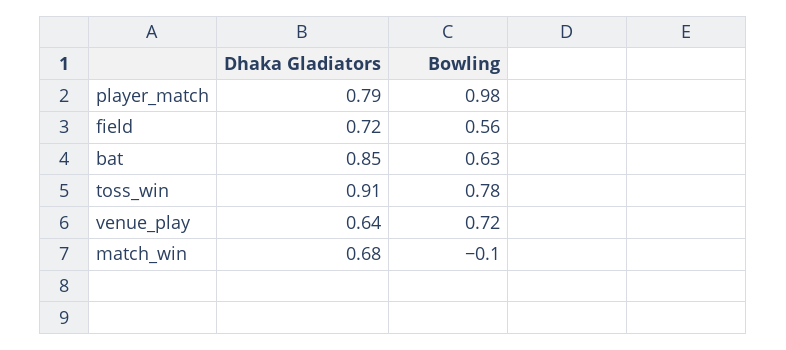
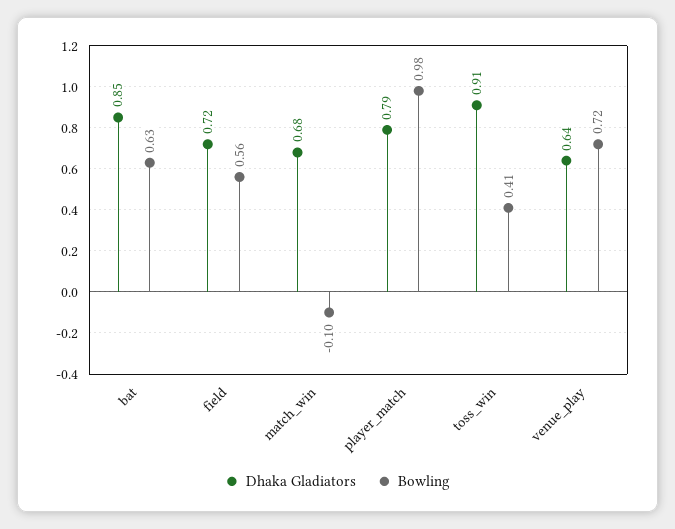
  {
    "Dhaka Gladiators": {
      "player_match": 0.79,
      "field": 0.72,
      "bat": 0.85,
      "toss_win": 0.91,
      "venue_play": 0.64,
      "match_win": 0.68
    },
    "Bowling": {
      "player_match": 0.98,
      "field": 0.56,
      "bat": 0.63,
-     "toss_win": 0.78,
+     "toss_win": 0.41,
      "venue_play": 0.72,
      "match_win": -0.1
    }
  }

